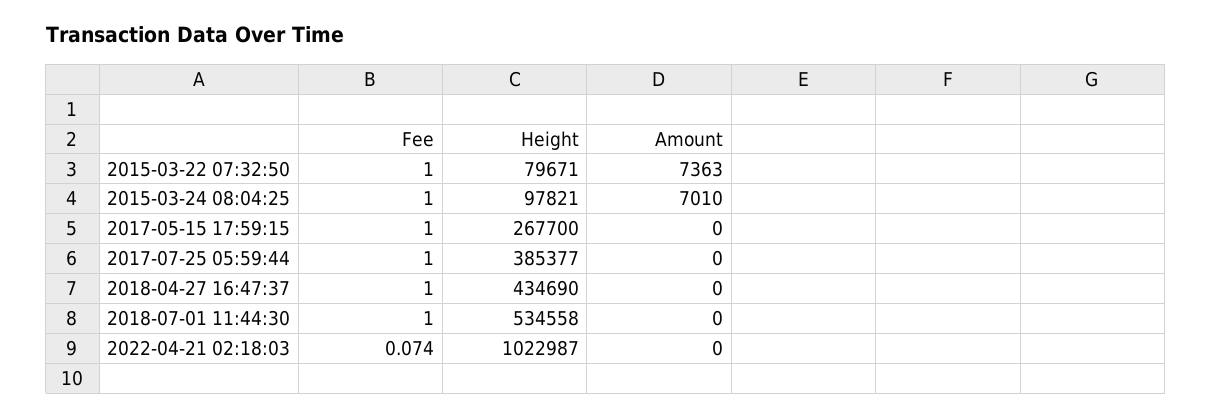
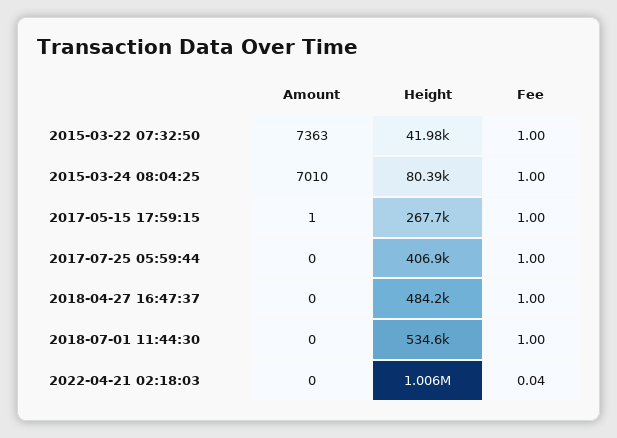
  {
    "Fee": {
      "2015-03-22 07:32:50": 1,
      "2015-03-24 08:04:25": 1,
      "2017-05-15 17:59:15": 1,
      "2017-07-25 05:59:44": 1,
      "2018-04-27 16:47:37": 1,
      "2018-07-01 11:44:30": 1,
-     "2022-04-21 02:18:03": 0.074
+     "2022-04-21 02:18:03": 0.04
    },
    "Height": {
-     "2015-03-22 07:32:50": 79671,
+     "2015-03-22 07:32:50": 41980,
-     "2015-03-24 08:04:25": 97821,
+     "2015-03-24 08:04:25": 80390,
      "2017-05-15 17:59:15": 267700,
-     "2017-07-25 05:59:44": 385377,
+     "2017-07-25 05:59:44": 406900,
-     "2018-04-27 16:47:37": 434690,
+     "2018-04-27 16:47:37": 484200,
      "2018-07-01 11:44:30": 534558,
-     "2022-04-21 02:18:03": 1022987
+     "2022-04-21 02:18:03": 1006000
    },
    "Amount": {
      "2015-03-22 07:32:50": 7363,
      "2015-03-24 08:04:25": 7010,
-     "2017-05-15 17:59:15": 0,
+     "2017-05-15 17:59:15": 1,
      "2017-07-25 05:59:44": 0,
      "2018-04-27 16:47:37": 0,
      "2018-07-01 11:44:30": 0,
      "2022-04-21 02:18:03": 0
    }
  }

